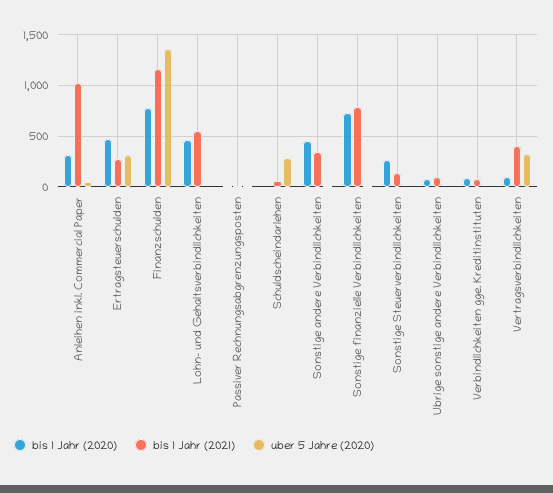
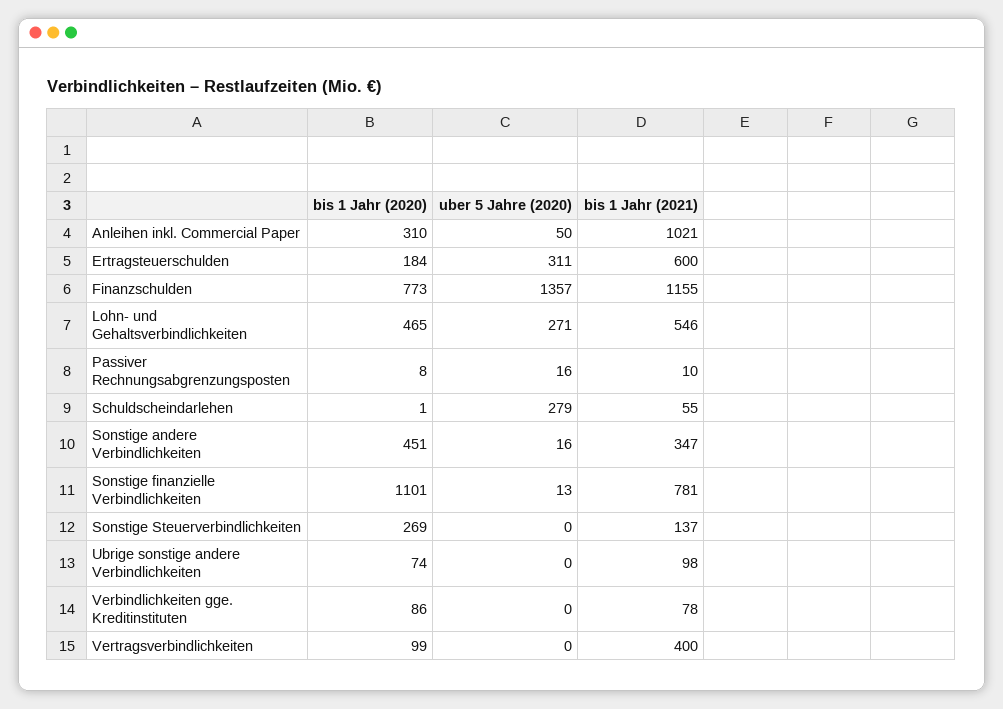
  {
    "bis 1 Jahr (2020)": {
      "Anleihen inkl. Commercial Paper": 310,
-     "Ertragsteuerschulden": 500,
+     "Ertragsteuerschulden": 184,
      "Finanzschulden": 773,
      "Lohn- und Gehaltsverbindlichkeiten": 465,
      "Passiver Rechnungsabgrenzungsposten": 8,
      "Schuldscheindarlehen": 1,
      "Sonstige andere Verbindlichkeiten": 451,
-     "Sonstige finanzielle Verbindlichkeiten": 700,
+     "Sonstige finanzielle Verbindlichkeiten": 1101,
      "Sonstige Steuerverbindlichkeiten": 269,
      "Ubrige sonstige andere Verbindlichkeiten": 74,
      "Verbindlichkeiten gge. Kreditinstituten": 86,
      "Vertragsverbindlichkeiten": 99
    },
    "bis 1 Jahr (2021)": {
      "Anleihen inkl. Commercial Paper": 1021,
-     "Ertragsteuerschulden": 300,
+     "Ertragsteuerschulden": 600,
      "Finanzschulden": 1155,
      "Lohn- und Gehaltsverbindlichkeiten": 546,
      "Passiver Rechnungsabgrenzungsposten": 10,
      "Schuldscheindarlehen": 55,
      "Sonstige andere Verbindlichkeiten": 347,
      "Sonstige finanzielle Verbindlichkeiten": 781,
      "Sonstige Steuerverbindlichkeiten": 137,
      "Ubrige sonstige andere Verbindlichkeiten": 98,
      "Verbindlichkeiten gge. Kreditinstituten": 78,
      "Vertragsverbindlichkeiten": 400
    },
    "uber 5 Jahre (2020)": {
      "Anleihen inkl. Commercial Paper": 50,
      "Ertragsteuerschulden": 311,
      "Finanzschulden": 1357,
-     "Lohn- und Gehaltsverbindlichkeiten": 0,
+     "Lohn- und Gehaltsverbindlichkeiten": 271,
      "Passiver Rechnungsabgrenzungsposten": 16,
      "Schuldscheindarlehen": 279,
      "Sonstige andere Verbindlichkeiten": 16,
      "Sonstige finanzielle Verbindlichkeiten": 13,
      "Sonstige Steuerverbindlichkeiten": 0,
      "Ubrige sonstige andere Verbindlichkeiten": 0,
      "Verbindlichkeiten gge. Kreditinstituten": 0,
-     "Vertragsverbindlichkeiten": 300
+     "Vertragsverbindlichkeiten": 0
    }
  }

